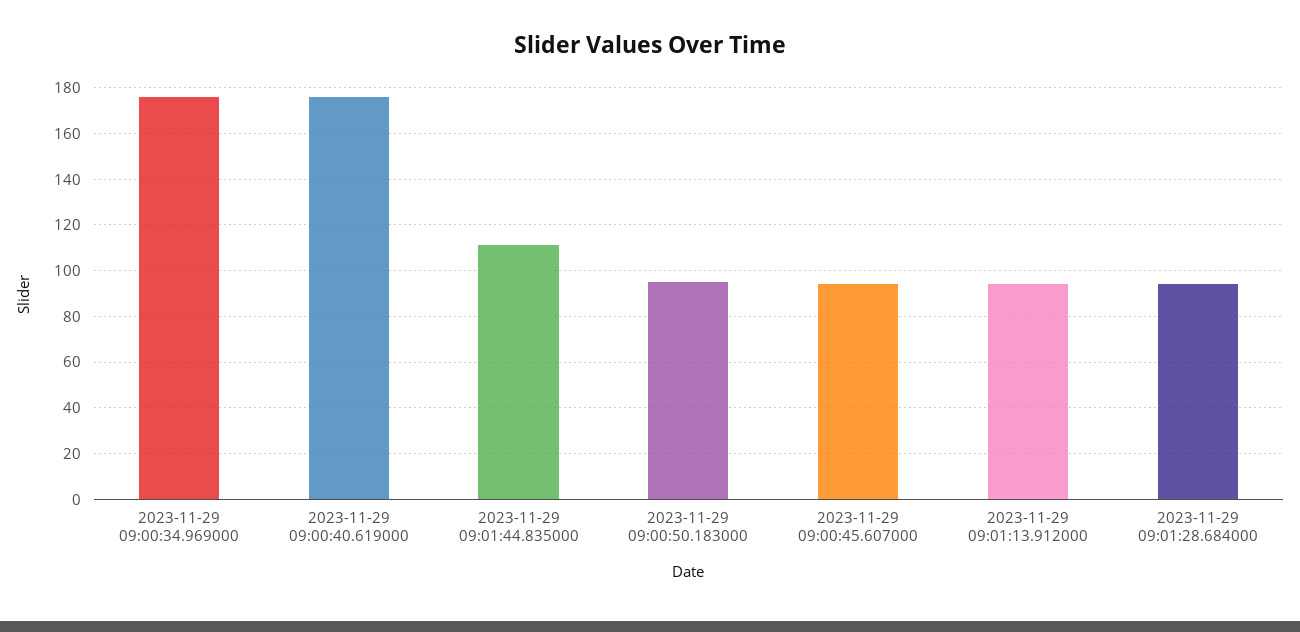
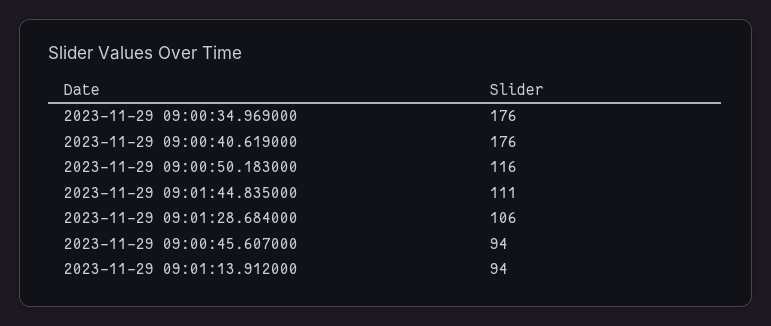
  {
    "2023-11-29 09:00:34.969000": 176,
    "2023-11-29 09:00:40.619000": 176,
    "2023-11-29 09:01:44.835000": 111,
-   "2023-11-29 09:00:50.183000": 95,
+   "2023-11-29 09:00:50.183000": 116,
    "2023-11-29 09:00:45.607000": 94,
    "2023-11-29 09:01:13.912000": 94,
-   "2023-11-29 09:01:28.684000": 95
+   "2023-11-29 09:01:28.684000": 106
  }

